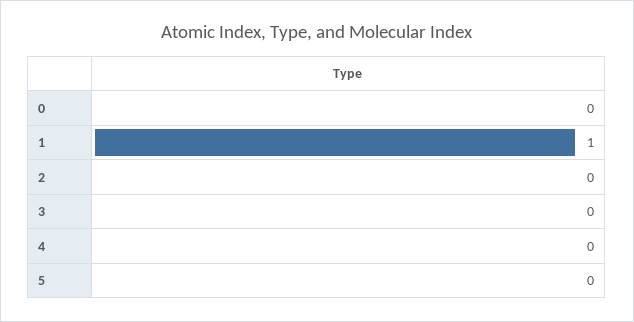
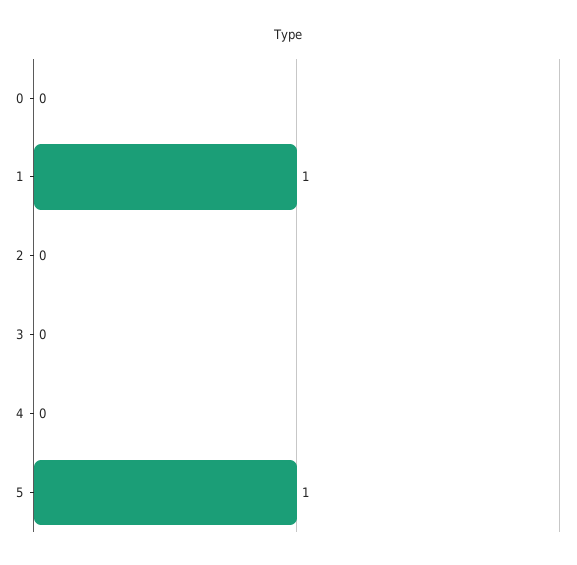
  {
    "0": 0,
    "1": 1,
    "2": 0,
    "3": 0,
    "4": 0,
-   "5": 0
+   "5": 1
  }

